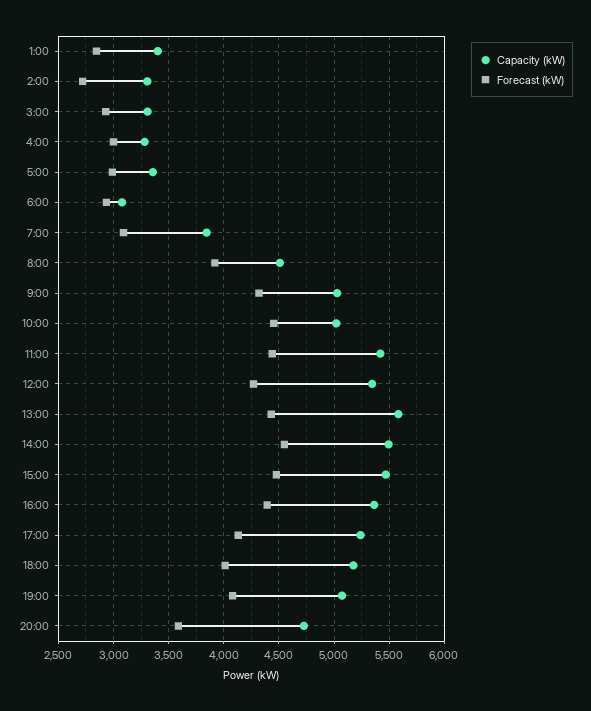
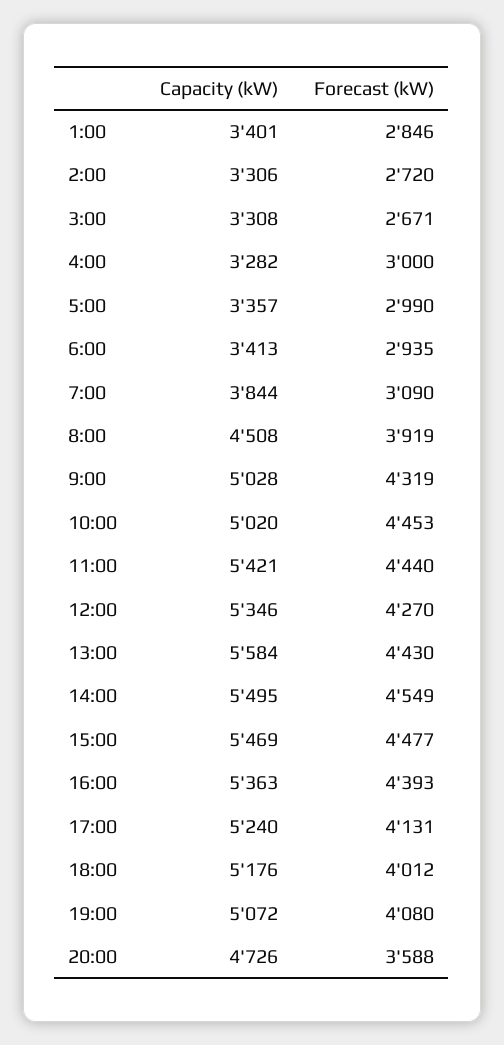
  {
    "Capacity (kW)": {
      "1:00": 3401,
      "2:00": 3306,
      "3:00": 3308,
      "4:00": 3282,
      "5:00": 3357,
-     "6:00": 3100,
+     "6:00": 3413,
      "7:00": 3844,
      "8:00": 4508,
      "9:00": 5028,
      "10:00": 5020,
      "11:00": 5421,
      "12:00": 5346,
      "13:00": 5584,
      "14:00": 5495,
      "15:00": 5469,
      "16:00": 5363,
      "17:00": 5240,
      "18:00": 5176,
      "19:00": 5072,
      "20:00": 4726
    },
    "Forecast (kW)": {
      "1:00": 2846,
      "2:00": 2720,
-     "3:00": 2900,
+     "3:00": 2671,
      "4:00": 3000,
      "5:00": 2990,
      "6:00": 2935,
      "7:00": 3090,
      "8:00": 3919,
      "9:00": 4319,
      "10:00": 4453,
      "11:00": 4440,
      "12:00": 4270,
      "13:00": 4430,
      "14:00": 4549,
      "15:00": 4477,
      "16:00": 4393,
      "17:00": 4131,
      "18:00": 4012,
      "19:00": 4080,
      "20:00": 3588
    }
  }

